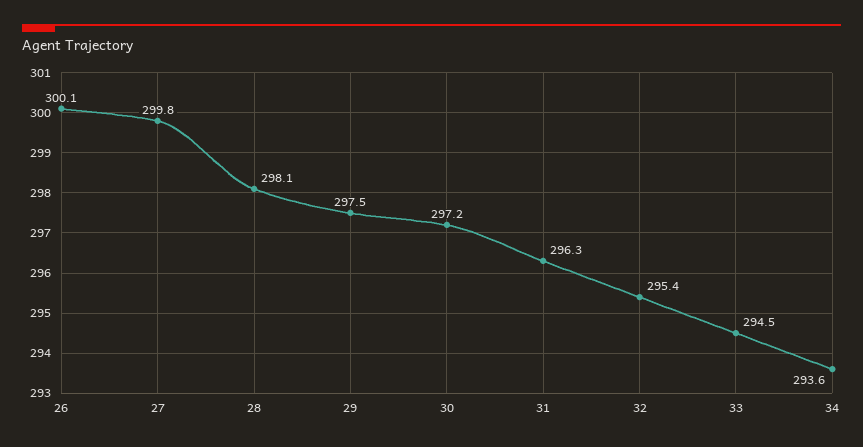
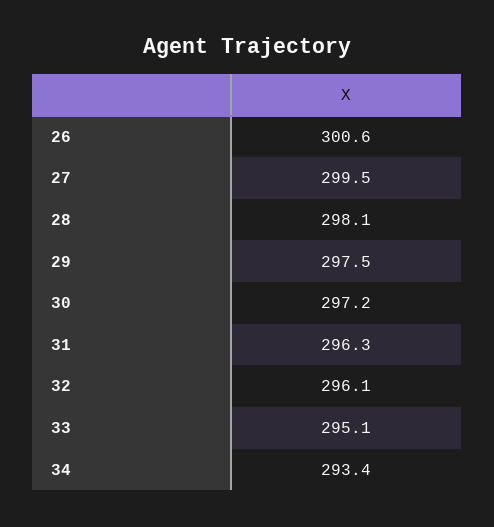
  {
-   "26": 300.1,
+   "26": 300.6,
-   "27": 299.8,
+   "27": 299.5,
    "28": 298.1,
    "29": 297.5,
    "30": 297.2,
    "31": 296.3,
-   "32": 295.4,
+   "32": 296.1,
-   "33": 294.5,
+   "33": 295.1,
-   "34": 293.6
+   "34": 293.4
  }

